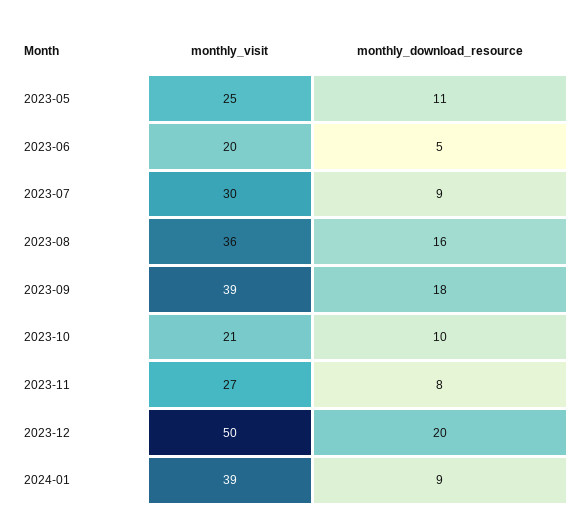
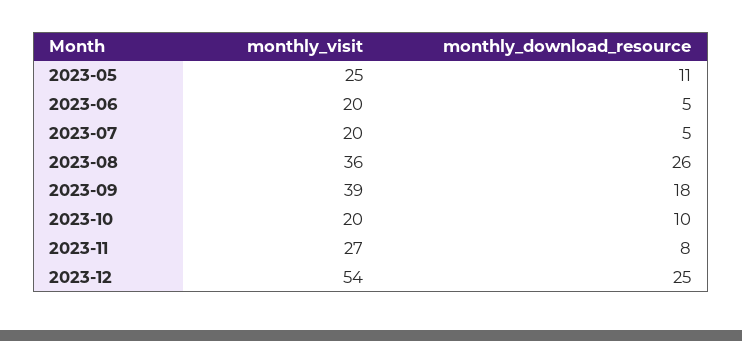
  {
    "monthly_visit": {
      "2023-05": 25,
      "2023-06": 20,
-     "2023-07": 30,
+     "2023-07": 20,
      "2023-08": 36,
      "2023-09": 39,
-     "2023-10": 21,
+     "2023-10": 20,
      "2023-11": 27,
-     "2023-12": 50,
+     "2023-12": 54
-     "2024-01": 39
    },
    "monthly_download_resource": {
      "2023-05": 11,
      "2023-06": 5,
-     "2023-07": 9,
+     "2023-07": 5,
-     "2023-08": 16,
+     "2023-08": 26,
      "2023-09": 18,
      "2023-10": 10,
      "2023-11": 8,
-     "2023-12": 20,
+     "2023-12": 25
-     "2024-01": 9
    }
  }

